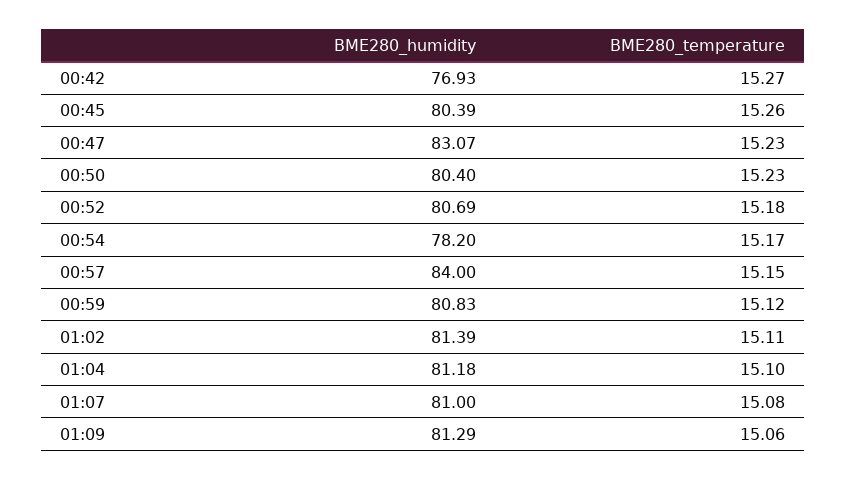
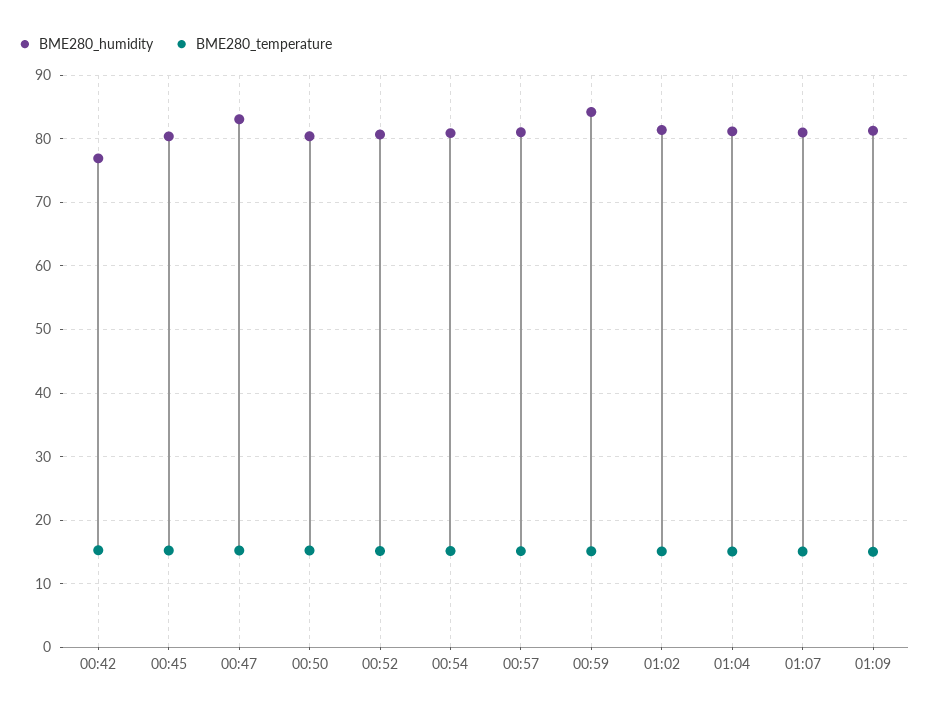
  {
    "BME280_humidity": {
      "00:42": 76.93,
      "00:45": 80.39,
      "00:47": 83.07,
      "00:50": 80.4,
      "00:52": 80.69,
-     "00:54": 78.2,
+     "00:54": 81,
-     "00:57": 84,
+     "00:57": 81,
-     "00:59": 80.83,
+     "00:59": 84,
      "01:02": 81.39,
      "01:04": 81.18,
      "01:07": 81,
      "01:09": 81.29
    },
    "BME280_temperature": {
      "00:42": 15.27,
      "00:45": 15.26,
      "00:47": 15.23,
      "00:50": 15.23,
      "00:52": 15.18,
      "00:54": 15.17,
      "00:57": 15.15,
      "00:59": 15.12,
      "01:02": 15.11,
      "01:04": 15.1,
      "01:07": 15.08,
      "01:09": 15.06
    }
  }

